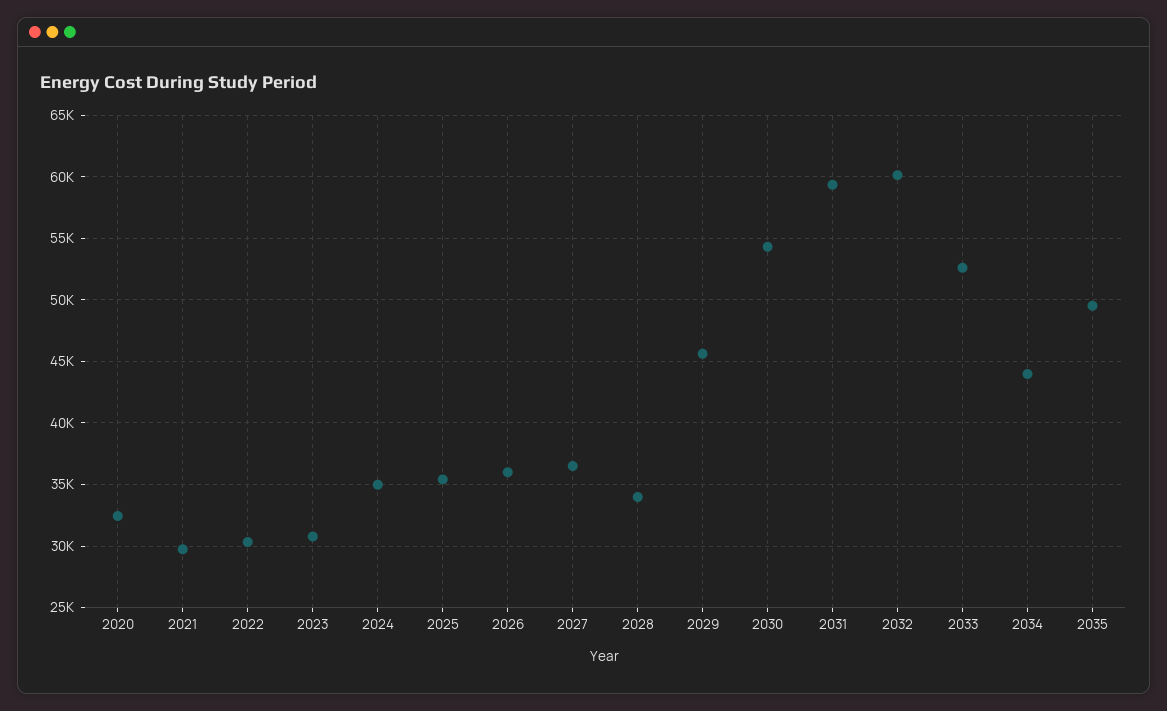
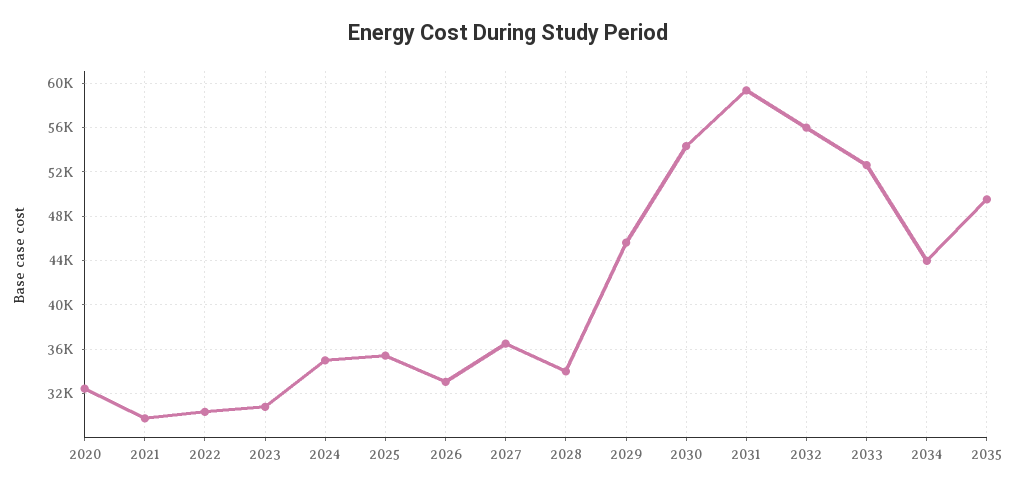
  {
    "2020": 32500,
    "2021": 29500,
    "2022": 30500,
    "2023": 31000,
    "2024": 35000,
    "2025": 35500,
-   "2026": 36000,
+   "2026": 33000,
    "2027": 36500,
    "2028": 34000,
    "2029": 45500,
    "2030": 54500,
    "2031": 59500,
-   "2032": 60000,
+   "2032": 56000,
    "2033": 52500,
    "2034": 44000,
    "2035": 49500
  }

